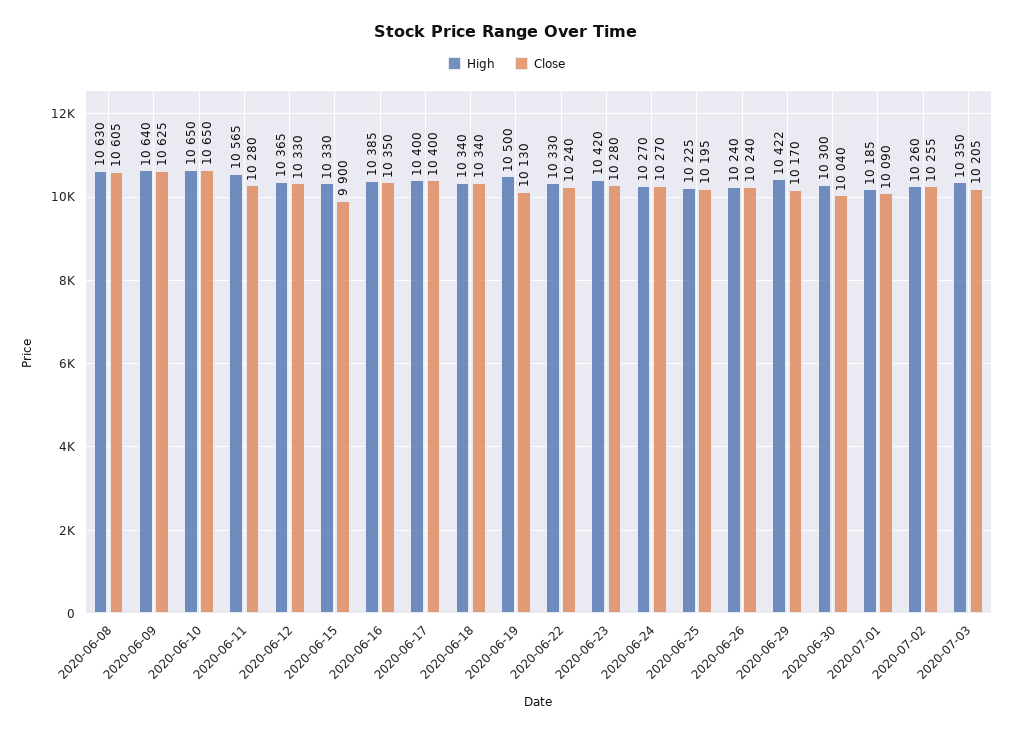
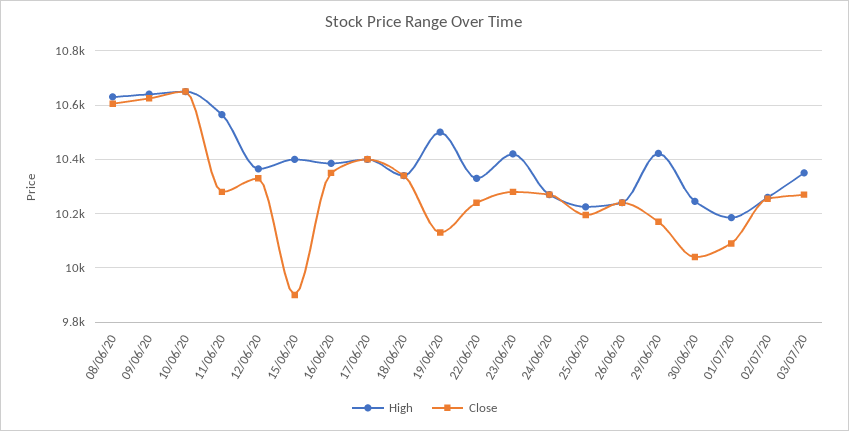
  {
    "High": {
      "2020-06-08": 10630,
      "2020-06-09": 10640,
      "2020-06-10": 10650,
      "2020-06-11": 10565,
      "2020-06-12": 10365,
-     "2020-06-15": 10330,
+     "2020-06-15": 10400,
      "2020-06-16": 10385,
      "2020-06-17": 10400,
      "2020-06-18": 10340,
      "2020-06-19": 10500,
      "2020-06-22": 10330,
      "2020-06-23": 10420,
      "2020-06-24": 10270,
      "2020-06-25": 10225,
      "2020-06-26": 10240,
      "2020-06-29": 10422,
-     "2020-06-30": 10300,
+     "2020-06-30": 10250,
      "2020-07-01": 10185,
      "2020-07-02": 10260,
      "2020-07-03": 10350
    },
    "Close": {
      "2020-06-08": 10605,
      "2020-06-09": 10625,
      "2020-06-10": 10650,
      "2020-06-11": 10280,
      "2020-06-12": 10330,
      "2020-06-15": 9900,
      "2020-06-16": 10350,
      "2020-06-17": 10400,
      "2020-06-18": 10340,
      "2020-06-19": 10130,
      "2020-06-22": 10240,
      "2020-06-23": 10280,
      "2020-06-24": 10270,
      "2020-06-25": 10195,
      "2020-06-26": 10240,
      "2020-06-29": 10170,
      "2020-06-30": 10040,
      "2020-07-01": 10090,
      "2020-07-02": 10255,
-     "2020-07-03": 10205
+     "2020-07-03": 10275
    }
  }

